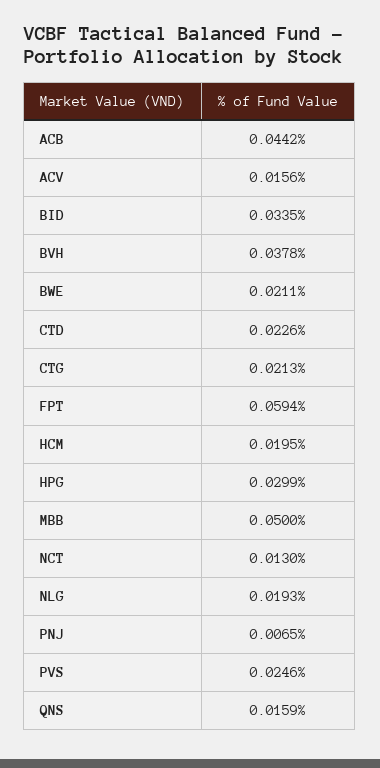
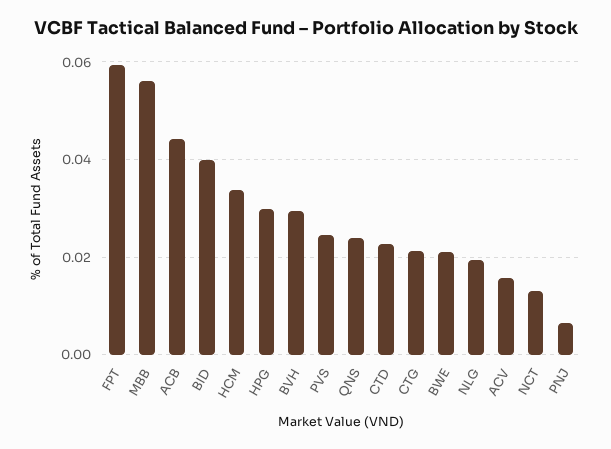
  {
    "ACB": 0.0442,
    "ACV": 0.0156,
-   "BID": 0.0335,
+   "BID": 0.04,
-   "BVH": 0.0378,
+   "BVH": 0.03,
    "BWE": 0.0211,
    "CTD": 0.0226,
    "CTG": 0.0213,
    "FPT": 0.0594,
-   "HCM": 0.0195,
+   "HCM": 0.034,
    "HPG": 0.0299,
-   "MBB": 0.05,
+   "MBB": 0.056,
    "NCT": 0.013,
    "NLG": 0.0193,
    "PNJ": 0.0065,
    "PVS": 0.0246,
-   "QNS": 0.0159
+   "QNS": 0.024
  }

